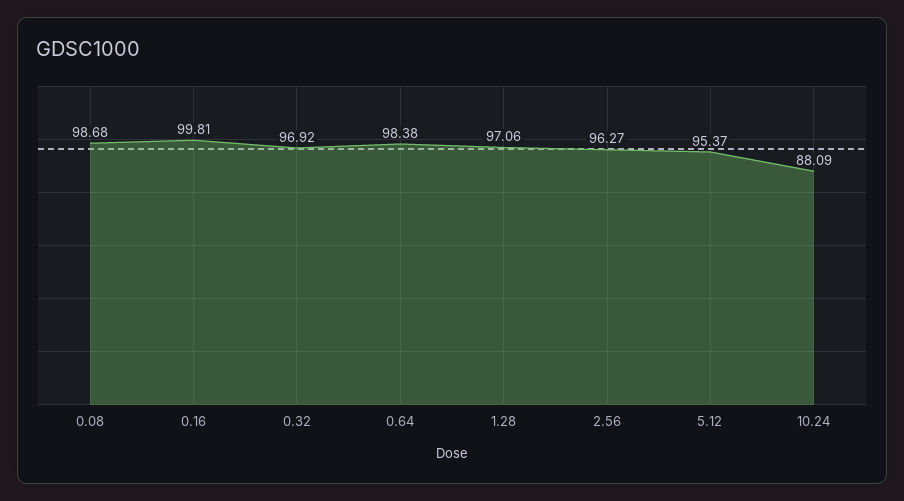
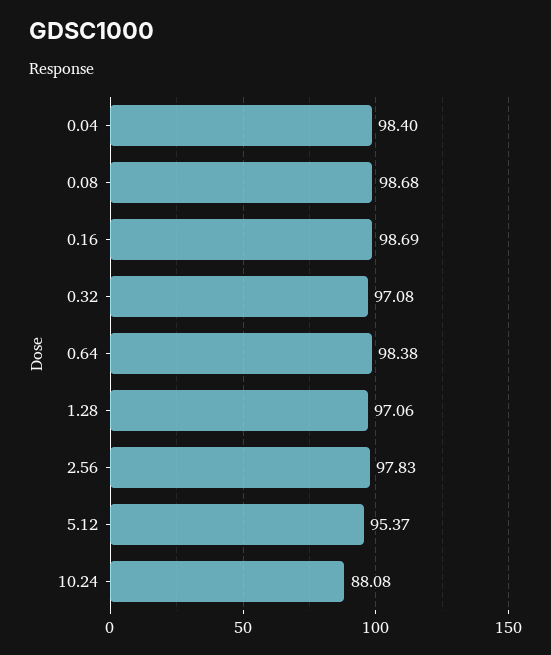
  {
    "0.08": 98.68,
-   "0.16": 99.81,
+   "0.16": 98.69,
-   "0.32": 96.92,
+   "0.32": 97.08,
    "0.64": 98.38,
    "1.28": 97.06,
-   "2.56": 96.27,
+   "2.56": 97.83,
    "5.12": 95.37,
-   "10.24": 88.09
+   "10.24": 88.08,
+   "0.04": 98.4
  }

